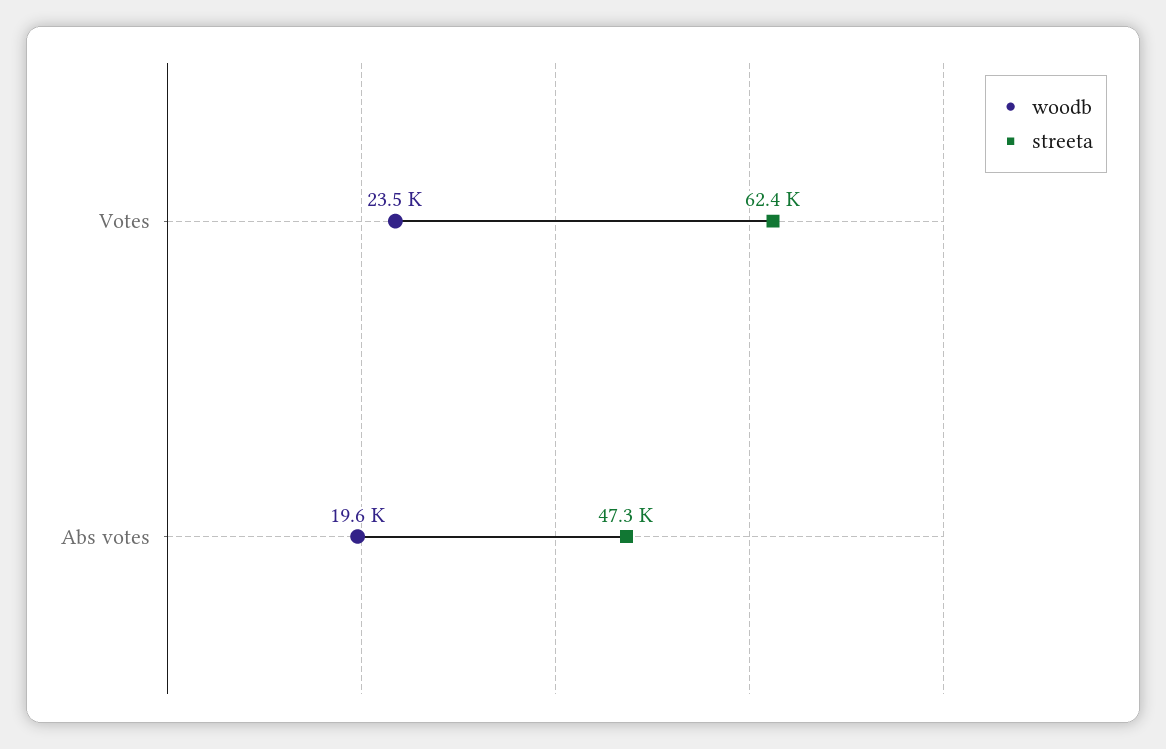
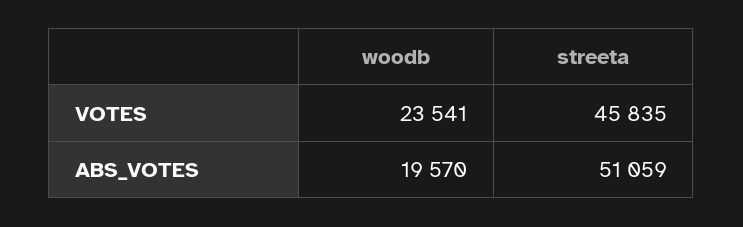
  {
    "woodb": {
      "Votes": 23541,
      "Abs votes": 19570
    },
    "streeta": {
-     "Votes": 62400,
+     "Votes": 45835,
-     "Abs votes": 47300
+     "Abs votes": 51059
    }
  }

